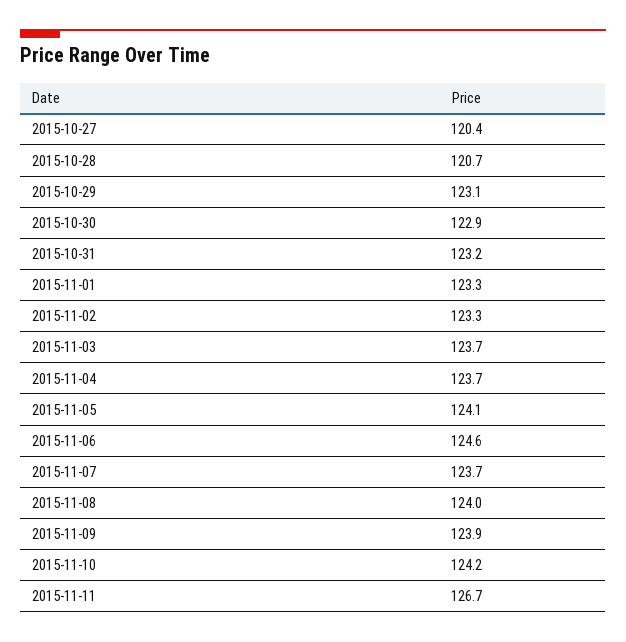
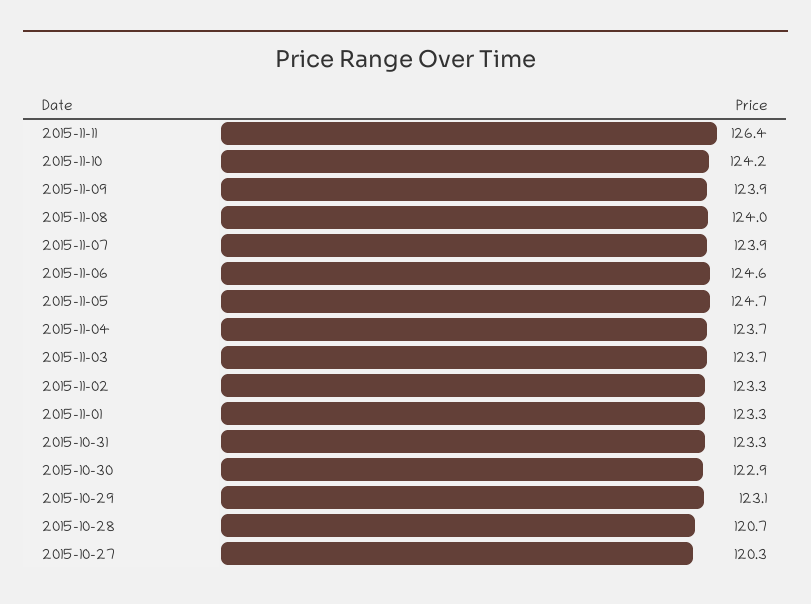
  {
-   "2015-10-27": 120.4,
+   "2015-10-27": 120.3,
    "2015-10-28": 120.7,
    "2015-10-29": 123.1,
    "2015-10-30": 122.9,
-   "2015-10-31": 123.2,
+   "2015-10-31": 123.3,
    "2015-11-01": 123.3,
    "2015-11-02": 123.3,
    "2015-11-03": 123.7,
    "2015-11-04": 123.7,
-   "2015-11-05": 124.1,
+   "2015-11-05": 124.7,
    "2015-11-06": 124.6,
-   "2015-11-07": 123.7,
+   "2015-11-07": 123.9,
    "2015-11-08": 124,
    "2015-11-09": 123.9,
    "2015-11-10": 124.2,
-   "2015-11-11": 126.7
+   "2015-11-11": 126.4
  }

